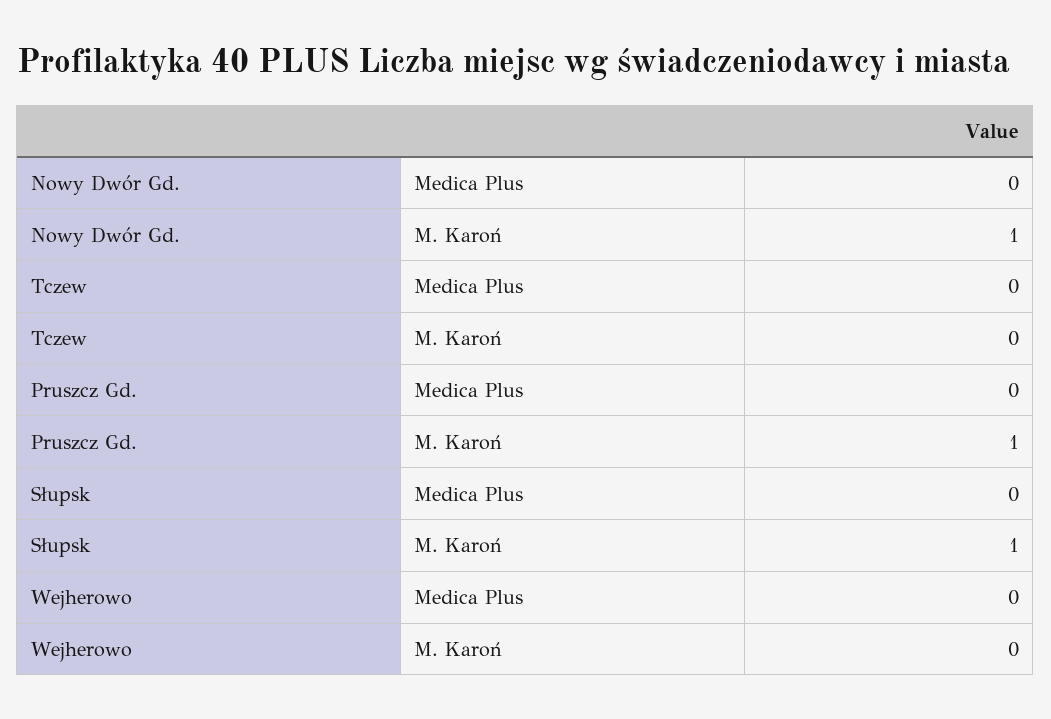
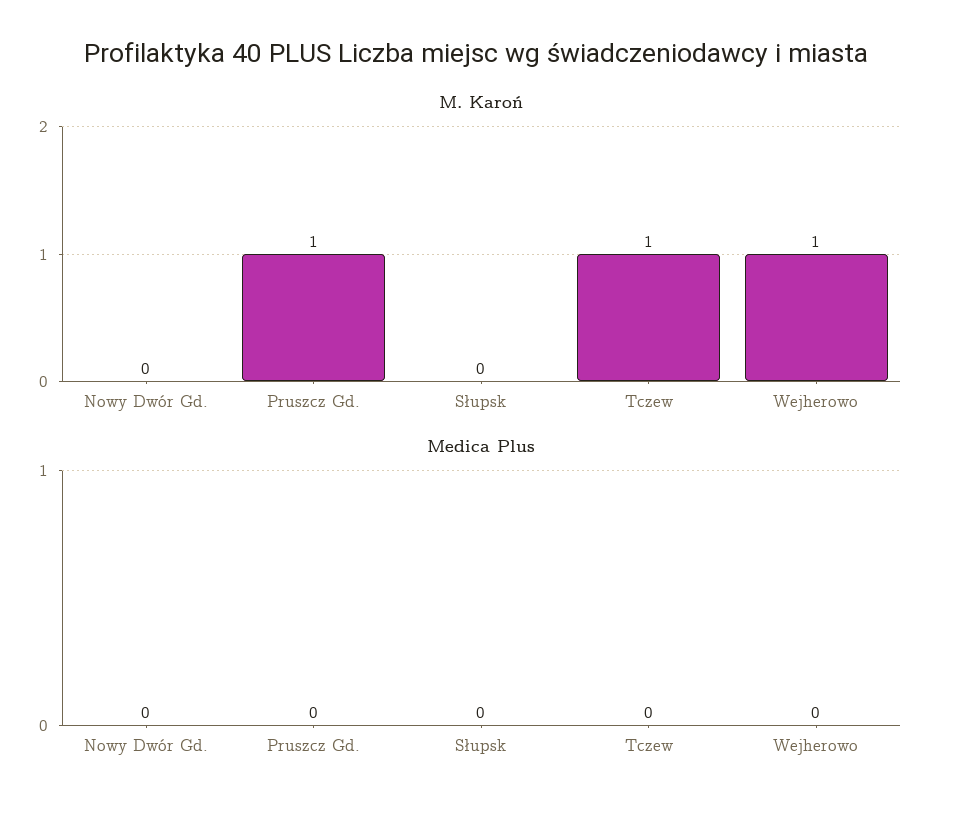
  {
    "Medica Plus": {
      "Nowy Dwór Gd.": 0,
      "Tczew": 0,
      "Pruszcz Gd.": 0,
      "Słupsk": 0,
      "Wejherowo": 0
    },
    "M. Karoń": {
-     "Nowy Dwór Gd.": 1,
+     "Nowy Dwór Gd.": 0,
-     "Tczew": 0,
+     "Tczew": 1,
      "Pruszcz Gd.": 1,
-     "Słupsk": 1,
+     "Słupsk": 0,
-     "Wejherowo": 0
+     "Wejherowo": 1
    }
  }

